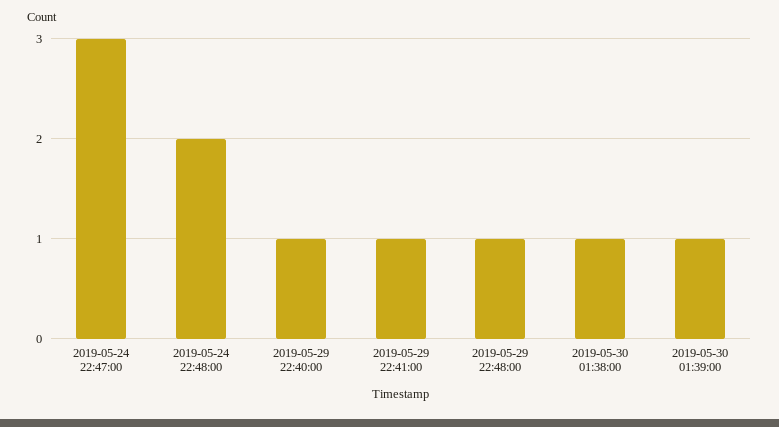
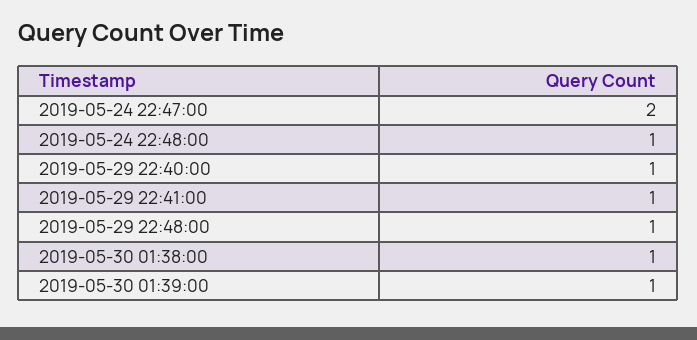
  {
-   "2019-05-24 22:47:00": 3,
+   "2019-05-24 22:47:00": 2,
-   "2019-05-24 22:48:00": 2,
+   "2019-05-24 22:48:00": 1,
    "2019-05-29 22:40:00": 1,
    "2019-05-29 22:41:00": 1,
    "2019-05-29 22:48:00": 1,
    "2019-05-30 01:38:00": 1,
    "2019-05-30 01:39:00": 1
  }

